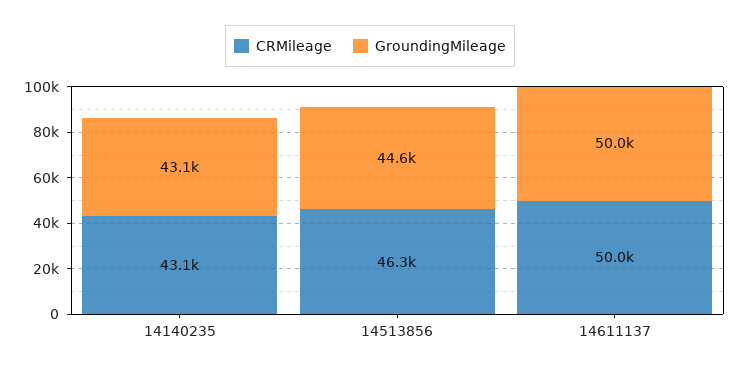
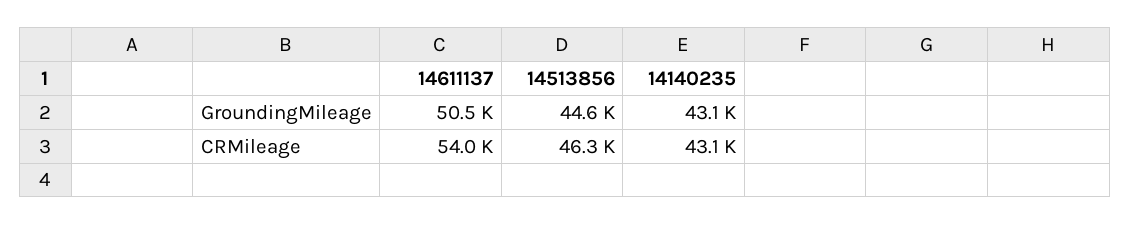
  {
    "CRMileage": {
      "14140235": 43100,
      "14513856": 46300,
-     "14611137": 50000
+     "14611137": 54000
    },
    "GroundingMileage": {
      "14140235": 43100,
      "14513856": 44600,
-     "14611137": 50000
+     "14611137": 50500
    }
  }

